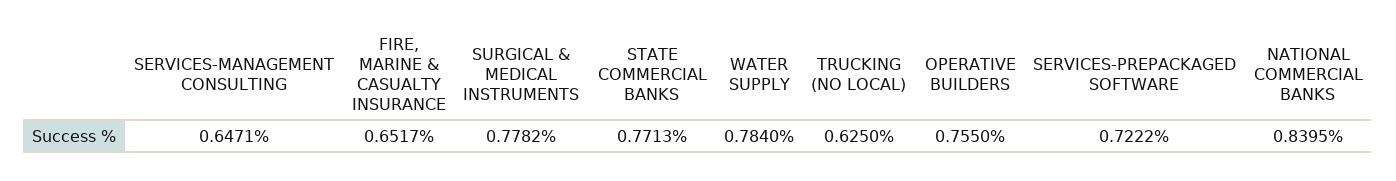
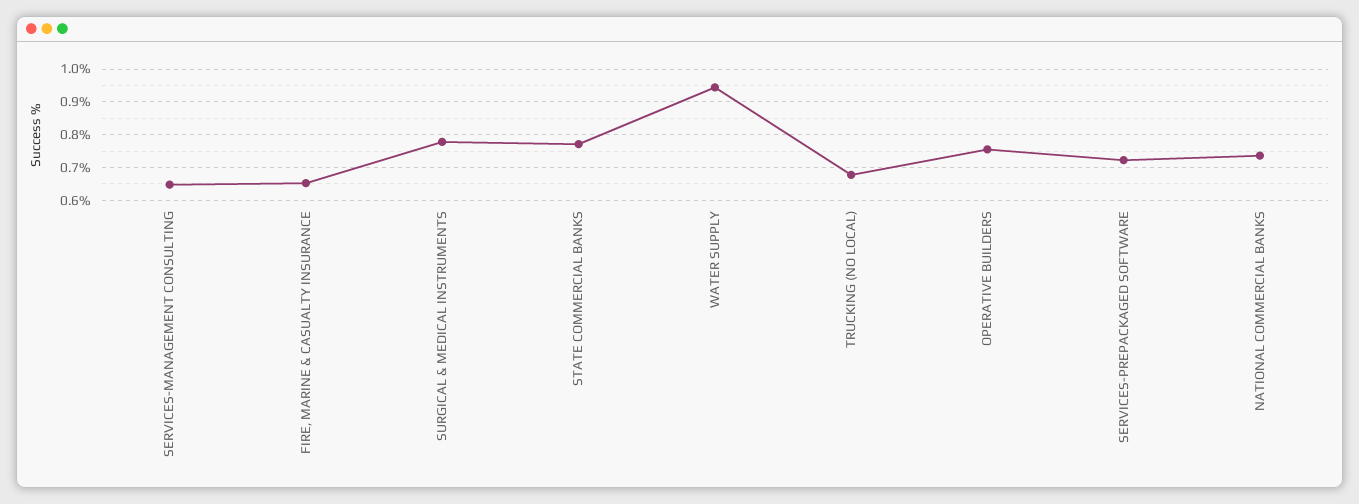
  {
    "SERVICES-MANAGEMENT CONSULTING": 0.6471,
    "FIRE, MARINE & CASUALTY INSURANCE": 0.6517,
    "SURGICAL & MEDICAL INSTRUMENTS": 0.7782,
    "STATE COMMERCIAL BANKS": 0.7713,
-   "WATER SUPPLY": 0.784,
+   "WATER SUPPLY": 0.94,
-   "TRUCKING (NO LOCAL)": 0.625,
+   "TRUCKING (NO LOCAL)": 0.68,
    "OPERATIVE BUILDERS": 0.755,
    "SERVICES-PREPACKAGED SOFTWARE": 0.7222,
-   "NATIONAL COMMERCIAL BANKS": 0.8395
+   "NATIONAL COMMERCIAL BANKS": 0.74
  }

